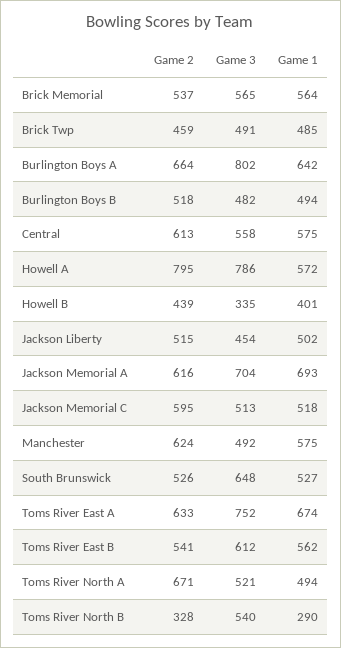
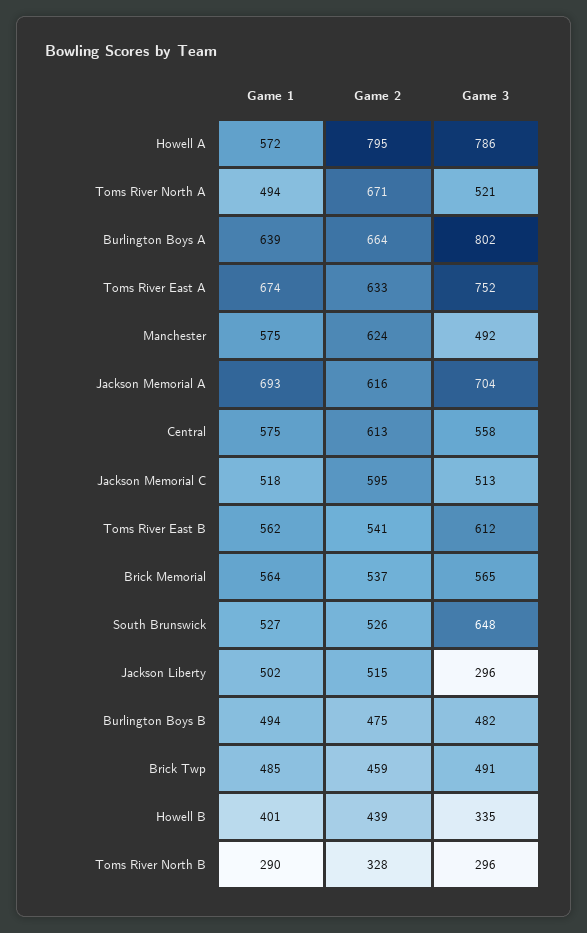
  {
    "Game 2": {
      "Brick Memorial": 537,
      "Brick Twp": 459,
      "Burlington Boys A": 664,
-     "Burlington Boys B": 518,
+     "Burlington Boys B": 475,
      "Central": 613,
      "Howell A": 795,
      "Howell B": 439,
      "Jackson Liberty": 515,
      "Jackson Memorial A": 616,
      "Jackson Memorial C": 595,
      "Manchester": 624,
      "South Brunswick": 526,
      "Toms River East A": 633,
      "Toms River East B": 541,
      "Toms River North A": 671,
      "Toms River North B": 328
    },
    "Game 3": {
      "Brick Memorial": 565,
      "Brick Twp": 491,
      "Burlington Boys A": 802,
      "Burlington Boys B": 482,
      "Central": 558,
      "Howell A": 786,
      "Howell B": 335,
-     "Jackson Liberty": 454,
+     "Jackson Liberty": 296,
      "Jackson Memorial A": 704,
      "Jackson Memorial C": 513,
      "Manchester": 492,
      "South Brunswick": 648,
      "Toms River East A": 752,
      "Toms River East B": 612,
      "Toms River North A": 521,
-     "Toms River North B": 540
+     "Toms River North B": 296
    },
    "Game 1": {
      "Brick Memorial": 564,
      "Brick Twp": 485,
-     "Burlington Boys A": 642,
+     "Burlington Boys A": 639,
      "Burlington Boys B": 494,
      "Central": 575,
      "Howell A": 572,
      "Howell B": 401,
      "Jackson Liberty": 502,
      "Jackson Memorial A": 693,
      "Jackson Memorial C": 518,
      "Manchester": 575,
      "South Brunswick": 527,
      "Toms River East A": 674,
      "Toms River East B": 562,
      "Toms River North A": 494,
      "Toms River North B": 290
    }
  }

